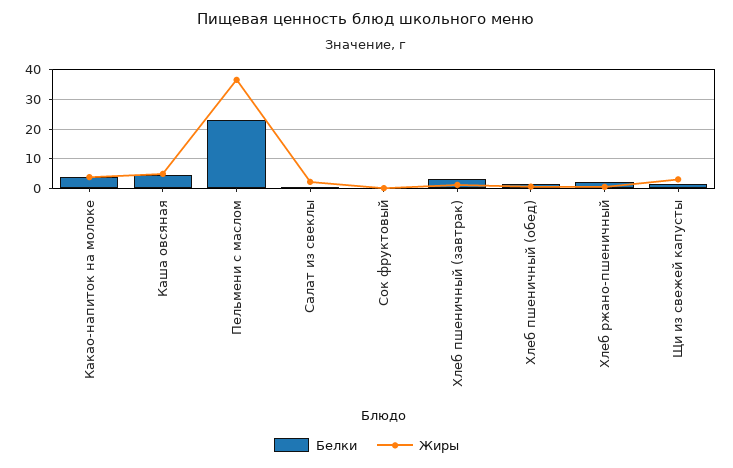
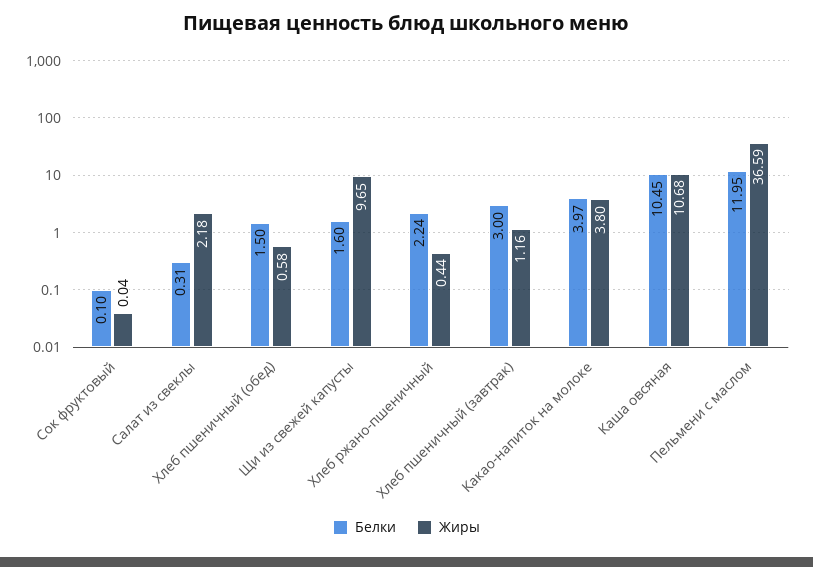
  {
    "Белки": {
      "Какао-напиток на молоке": 3.97,
-     "Каша овсяная": 5,
+     "Каша овсяная": 10.45,
-     "Пельмени с маслом": 22.5,
+     "Пельмени с маслом": 11.95,
      "Салат из свеклы": 0.31,
      "Сок фруктовый": 0.1,
      "Хлеб пшеничный (завтрак)": 3,
      "Хлеб пшеничный (обед)": 1.5,
      "Хлеб ржано-пшеничный": 2.24,
      "Щи из свежей капусты": 1.6
    },
    "Жиры": {
      "Какао-напиток на молоке": 3.8,
-     "Каша овсяная": 5,
+     "Каша овсяная": 10.68,
      "Пельмени с маслом": 36.59,
      "Салат из свеклы": 2.18,
      "Сок фруктовый": 0.04,
      "Хлеб пшеничный (завтрак)": 1.16,
      "Хлеб пшеничный (обед)": 0.58,
      "Хлеб ржано-пшеничный": 0.44,
-     "Щи из свежей капусты": 2.5
+     "Щи из свежей капусты": 9.65
    }
  }

